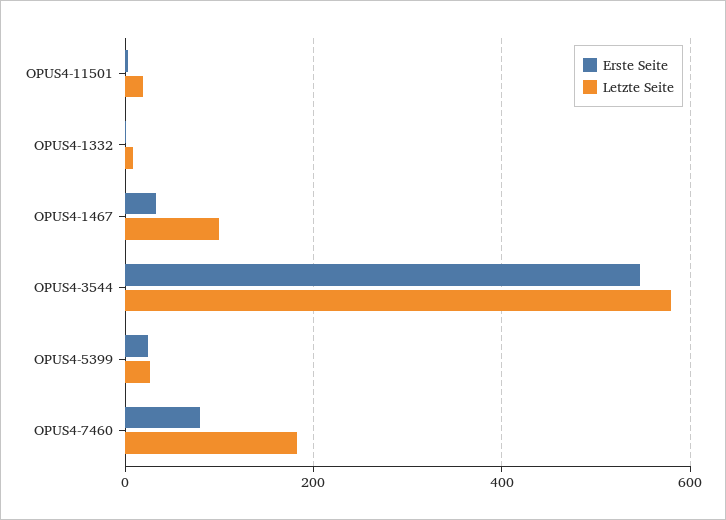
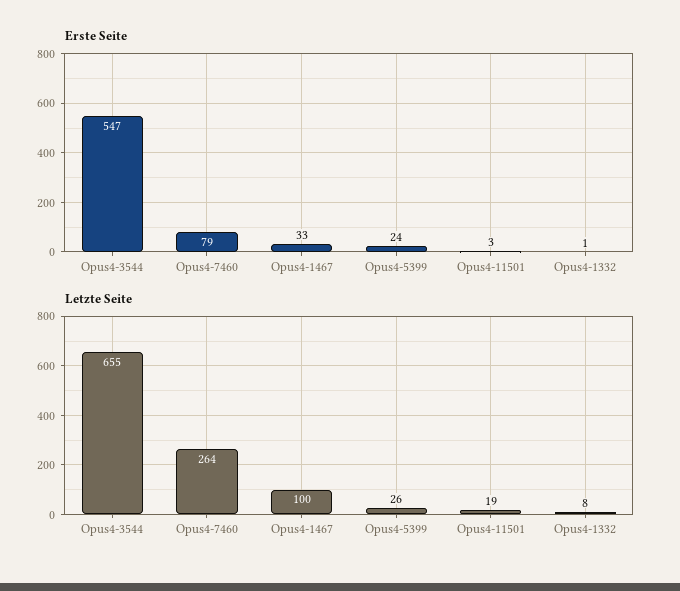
  {
    "Erste Seite": {
      "OPUS4-11501": 3,
      "OPUS4-1332": 1,
      "OPUS4-1467": 33,
      "OPUS4-3544": 547,
      "OPUS4-5399": 24,
      "OPUS4-7460": 79
    },
    "Letzte Seite": {
      "OPUS4-11501": 19,
      "OPUS4-1332": 8,
      "OPUS4-1467": 100,
-     "OPUS4-3544": 580,
+     "OPUS4-3544": 655,
      "OPUS4-5399": 26,
-     "OPUS4-7460": 180
+     "OPUS4-7460": 264
    }
  }

